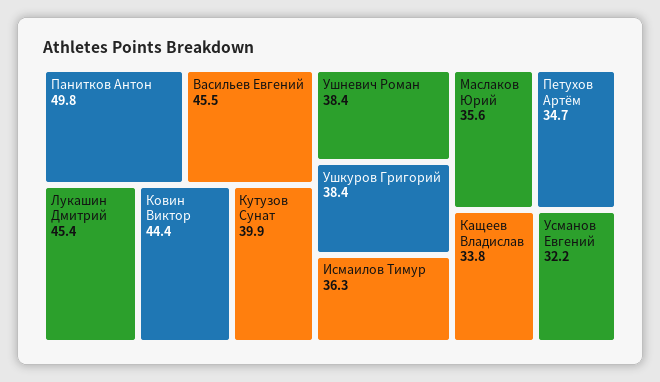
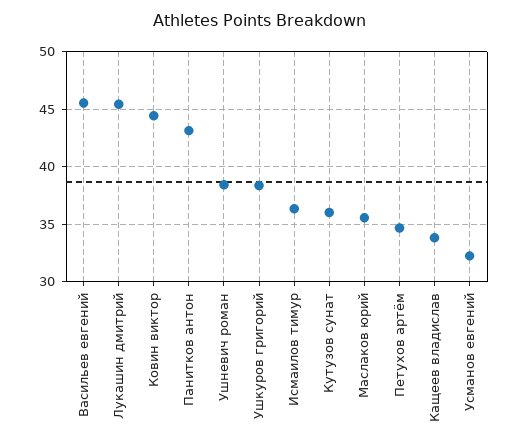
  {
-   "Панитков Антон": 49.8,
+   "Панитков Антон": 43,
    "Васильев Евгений": 45.5,
    "Лукашин Дмитрий": 45.4,
    "Ковин Виктор": 44.4,
-   "Кутузов Сунат": 39.9,
+   "Кутузов Сунат": 36,
    "Ушневич Роман": 38.4,
    "Ушкуров Григорий": 38.4,
    "Исмаилов Тимур": 36.3,
    "Маслаков Юрий": 35.6,
    "Петухов Артëм": 34.7,
    "Кащеев Владислав": 33.8,
    "Усманов Евгений": 32.2
  }

